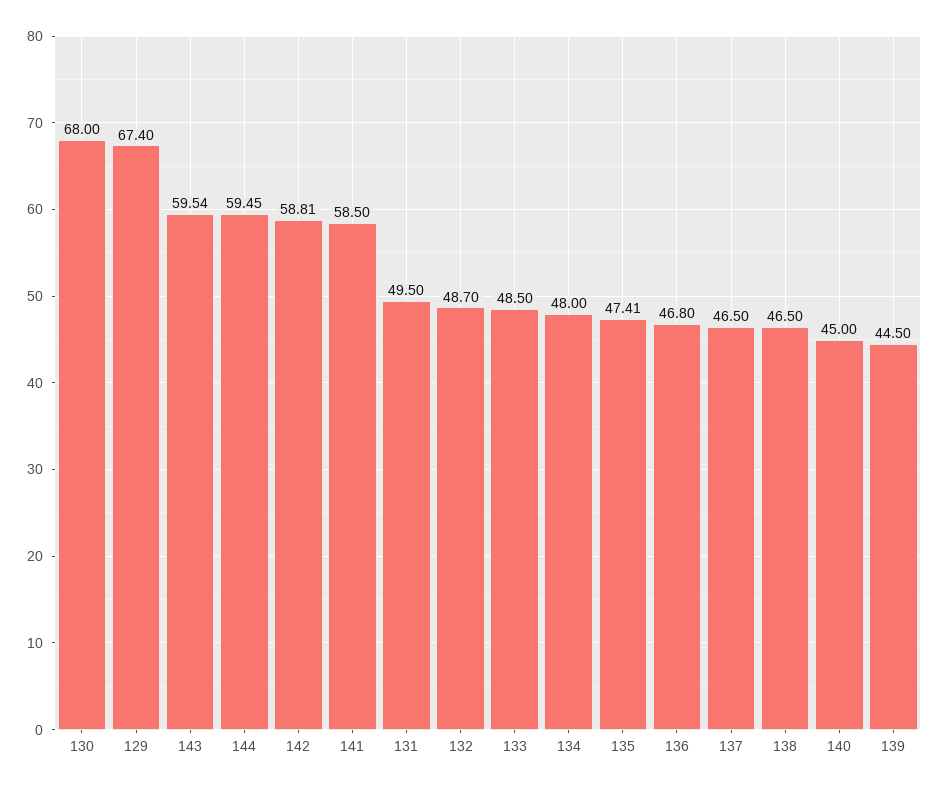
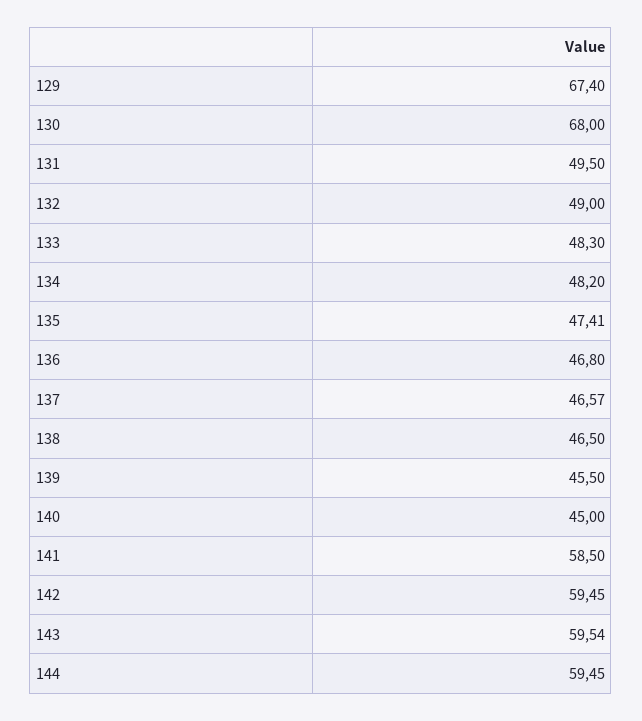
  {
    "130": 68,
    "129": 67.4,
    "143": 59.54,
    "144": 59.45,
-   "142": 58.81,
+   "142": 59.45,
    "141": 58.5,
    "131": 49.5,
-   "132": 48.7,
+   "132": 49,
-   "133": 48.5,
+   "133": 48.3,
-   "134": 48,
+   "134": 48.2,
    "135": 47.41,
    "136": 46.8,
-   "137": 46.5,
+   "137": 46.57,
    "138": 46.5,
    "140": 45,
-   "139": 44.5
+   "139": 45.5
  }

